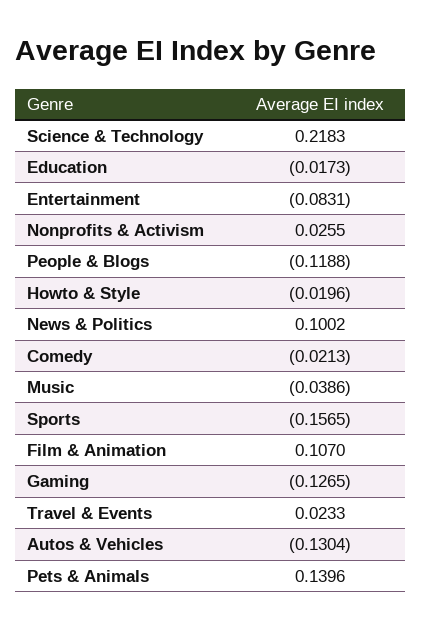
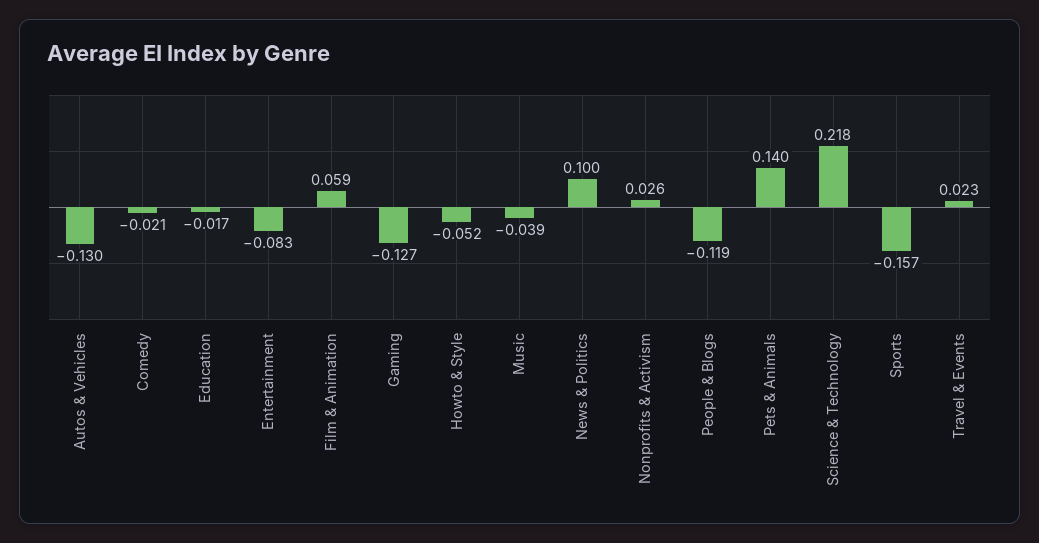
  {
    "Science & Technology": 0.2183,
    "Education": -0.0173,
    "Entertainment": -0.0831,
    "Nonprofits & Activism": 0.0255,
    "People & Blogs": -0.1188,
-   "Howto & Style": -0.0196,
+   "Howto & Style": -0.052,
    "News & Politics": 0.1002,
    "Comedy": -0.0213,
    "Music": -0.0386,
    "Sports": -0.1565,
-   "Film & Animation": 0.107,
+   "Film & Animation": 0.059,
    "Gaming": -0.1265,
    "Travel & Events": 0.0233,
    "Autos & Vehicles": -0.1304,
    "Pets & Animals": 0.1396
  }

